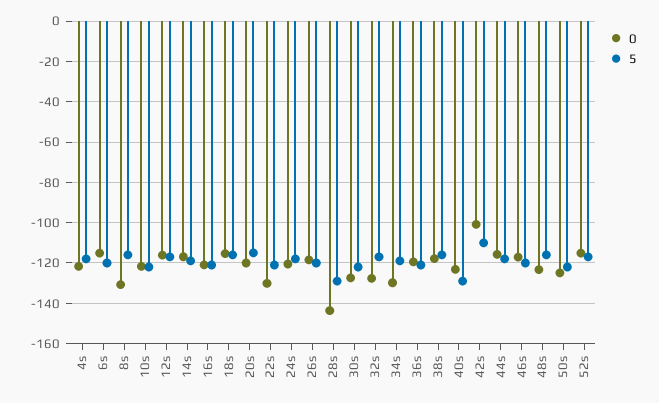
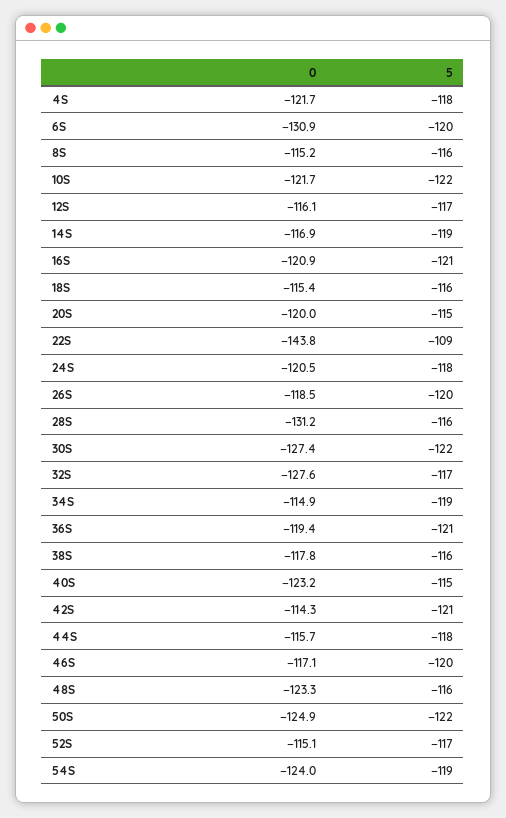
  {
    "0": {
      "4s": -121.7,
-     "6s": -115,
+     "6s": -130.9,
-     "8s": -130,
+     "8s": -115.2,
      "10s": -121.7,
      "12s": -116.1,
      "14s": -116.9,
      "16s": -120.9,
      "18s": -115.4,
      "20s": -120,
-     "22s": -130,
+     "22s": -143.8,
      "24s": -120.5,
      "26s": -118.5,
-     "28s": -145,
+     "28s": -131.2,
      "30s": -127.4,
      "32s": -127.6,
-     "34s": -130,
+     "34s": -114.9,
      "36s": -119.4,
      "38s": -117.8,
      "40s": -123.2,
-     "42s": -100,
+     "42s": -114.3,
      "44s": -115.7,
      "46s": -117.1,
      "48s": -123.3,
      "50s": -124.9,
-     "52s": -115.1
+     "52s": -115.1,
+     "54S": -124
    },
    "5": {
      "4s": -118,
      "6s": -120,
      "8s": -116,
      "10s": -122,
      "12s": -117,
      "14s": -119,
      "16s": -121,
      "18s": -116,
      "20s": -115,
-     "22s": -120,
+     "22s": -109,
      "24s": -118,
      "26s": -120,
-     "28s": -130,
+     "28s": -116,
      "30s": -122,
      "32s": -117,
      "34s": -119,
      "36s": -121,
      "38s": -116,
-     "40s": -130,
+     "40s": -115,
-     "42s": -110,
+     "42s": -121,
      "44s": -118,
      "46s": -120,
      "48s": -116,
      "50s": -122,
-     "52s": -117
+     "52s": -117,
+     "54S": -119
    }
  }

